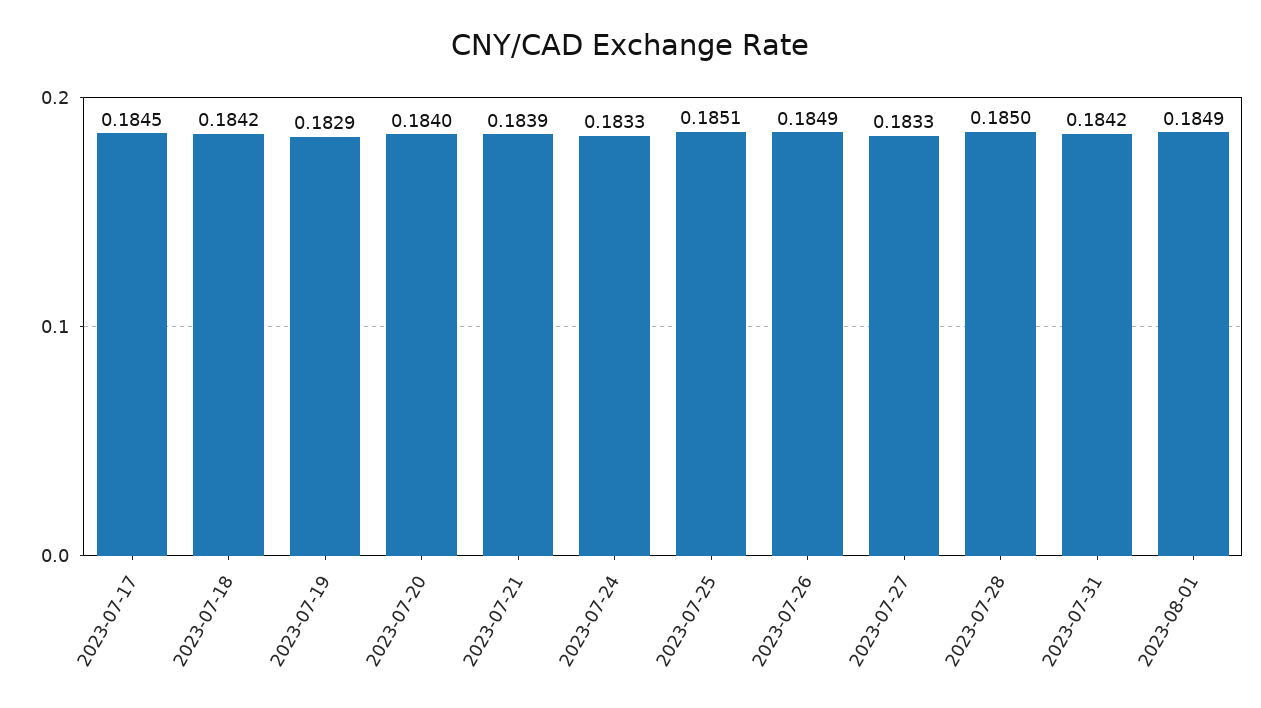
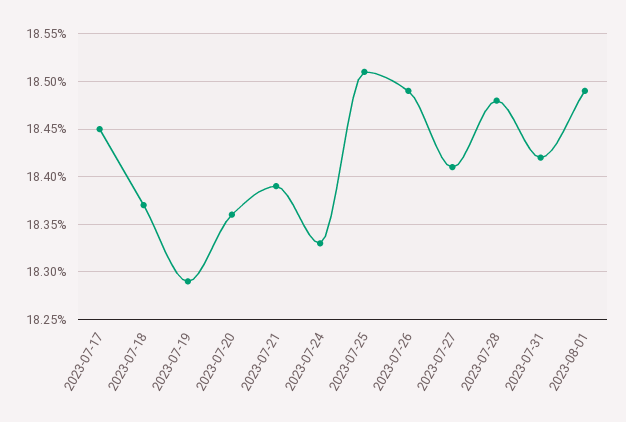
  {
    "2023-07-17": 0.1845,
-   "2023-07-18": 0.1842,
+   "2023-07-18": 0.1837,
    "2023-07-19": 0.1829,
-   "2023-07-20": 0.184,
+   "2023-07-20": 0.1836,
    "2023-07-21": 0.1839,
    "2023-07-24": 0.1833,
    "2023-07-25": 0.1851,
    "2023-07-26": 0.1849,
-   "2023-07-27": 0.1833,
+   "2023-07-27": 0.1841,
-   "2023-07-28": 0.185,
+   "2023-07-28": 0.1848,
    "2023-07-31": 0.1842,
    "2023-08-01": 0.1849
  }

